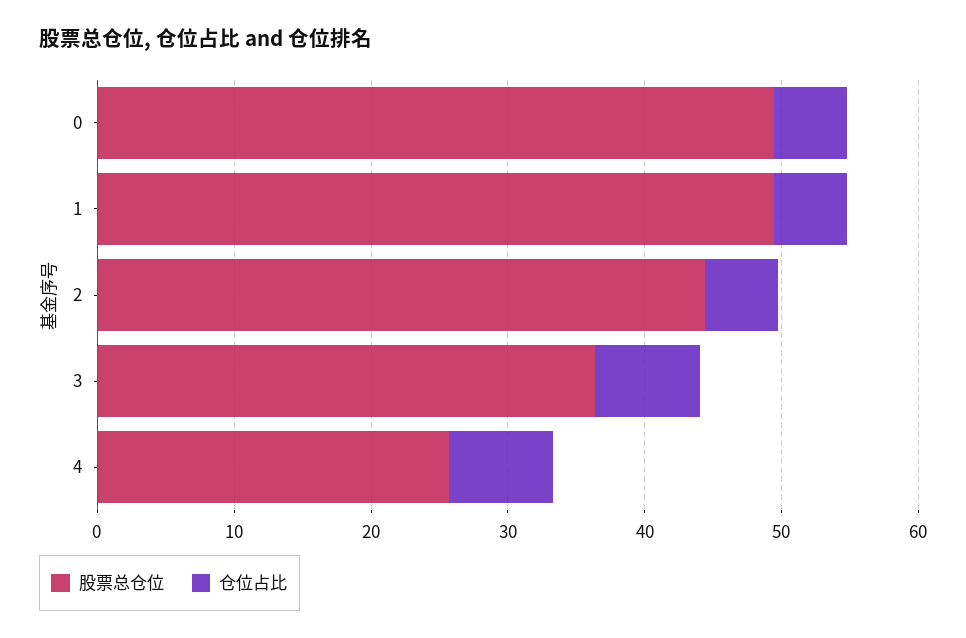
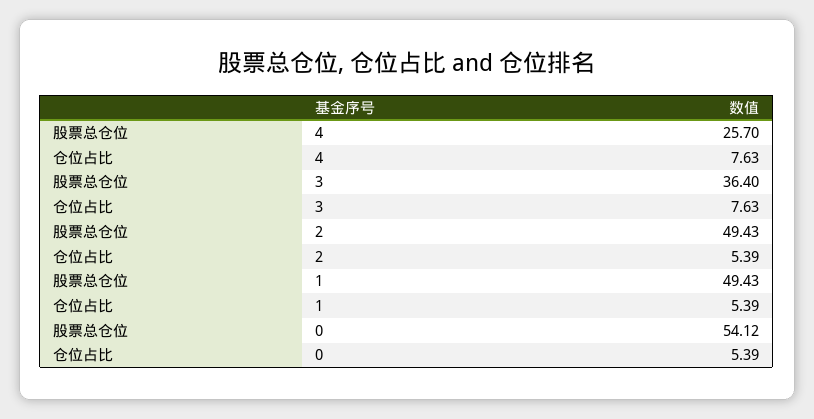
  {
    "股票总仓位": {
-     "0": 50,
+     "0": 54.12,
      "1": 49.43,
-     "2": 44,
+     "2": 49.43,
      "3": 36.4,
      "4": 25.7
    },
    "仓位占比": {
      "0": 5.39,
      "1": 5.39,
      "2": 5.39,
      "3": 7.63,
      "4": 7.63
    }
  }

